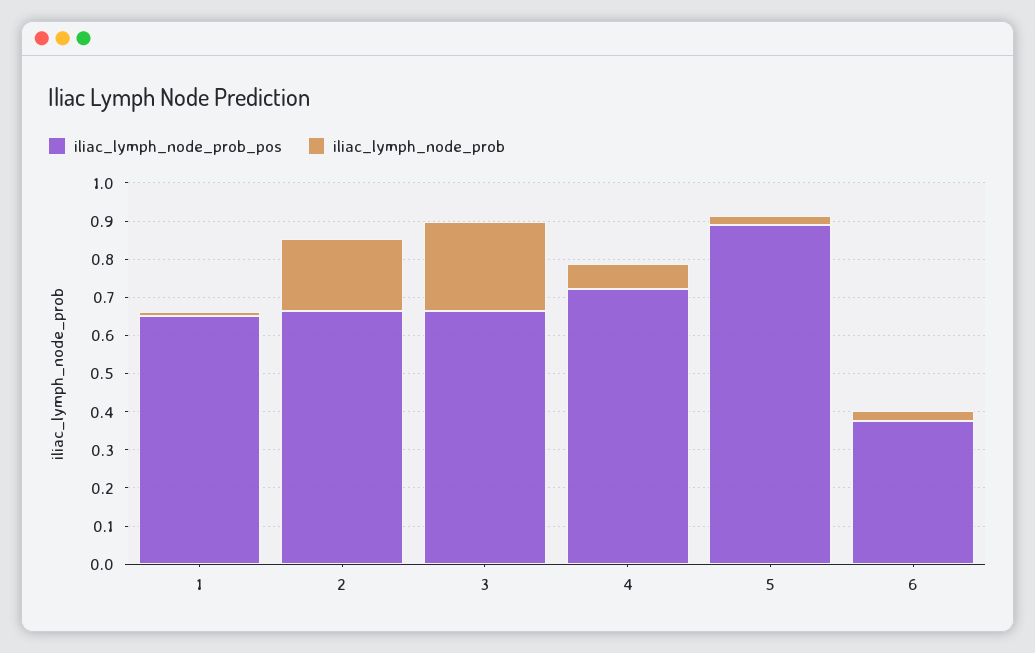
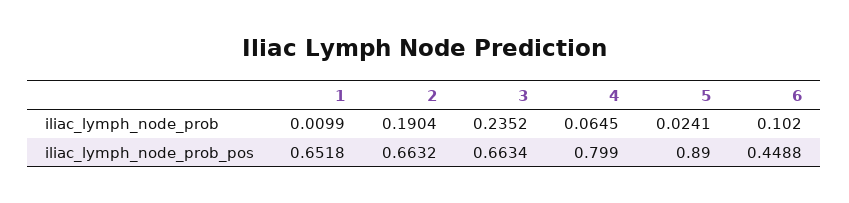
  {
    "iliac_lymph_node_prob_pos": {
      "1": 0.6518,
      "2": 0.6632,
      "3": 0.6634,
-     "4": 0.725,
+     "4": 0.799,
      "5": 0.89,
-     "6": 0.375
+     "6": 0.4488
    },
    "iliac_lymph_node_prob": {
      "1": 0.0099,
      "2": 0.1904,
      "3": 0.2352,
      "4": 0.0645,
      "5": 0.0241,
-     "6": 0.025
+     "6": 0.102
    }
  }

